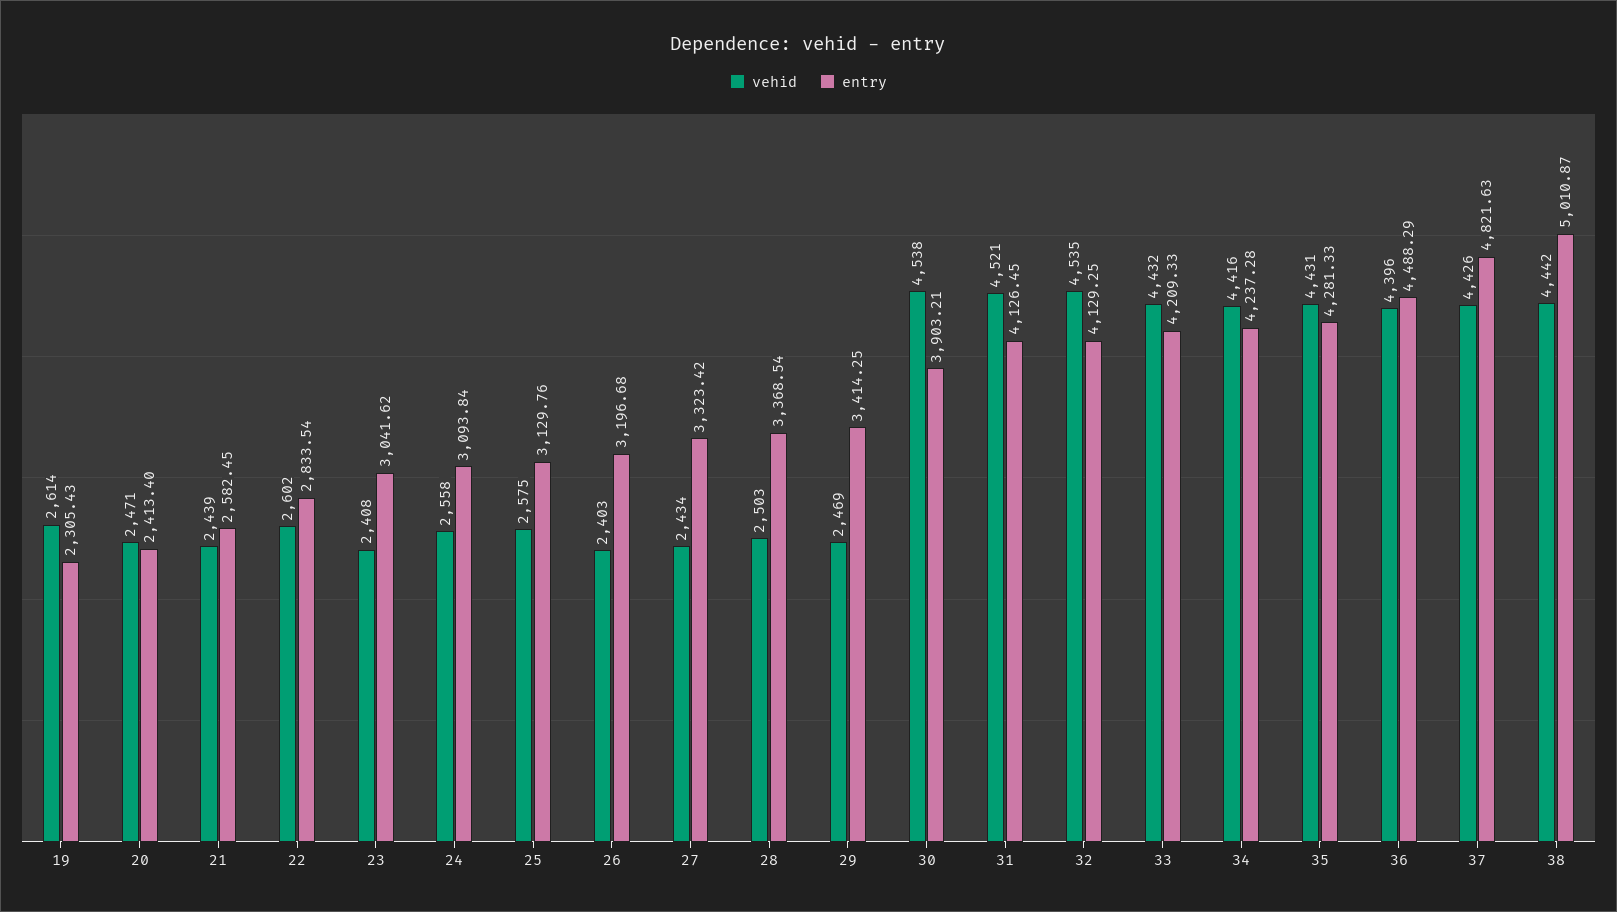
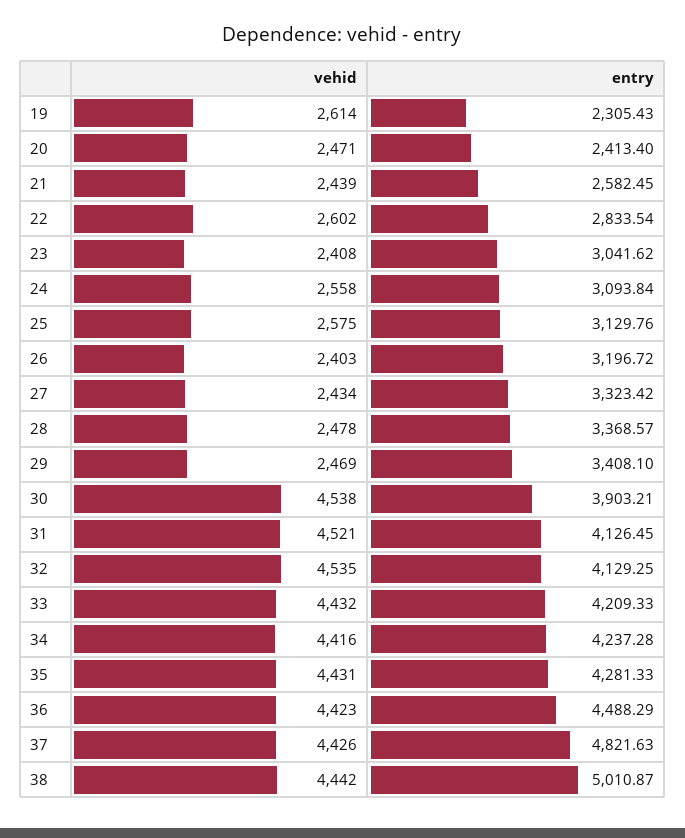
  {
    "vehid": {
      "19": 2614,
      "20": 2471,
      "21": 2439,
      "22": 2602,
      "23": 2408,
      "24": 2558,
      "25": 2575,
      "26": 2403,
      "27": 2434,
-     "28": 2503,
+     "28": 2478,
      "29": 2469,
      "30": 4538,
      "31": 4521,
      "32": 4535,
      "33": 4432,
      "34": 4416,
      "35": 4431,
-     "36": 4396,
+     "36": 4423,
      "37": 4426,
      "38": 4442
    },
    "entry": {
      "19": 2305.43,
      "20": 2413.4,
      "21": 2582.45,
      "22": 2833.54,
      "23": 3041.62,
      "24": 3093.84,
      "25": 3129.76,
-     "26": 3196.68,
+     "26": 3196.72,
      "27": 3323.42,
-     "28": 3368.54,
+     "28": 3368.57,
-     "29": 3414.25,
+     "29": 3408.1,
      "30": 3903.21,
      "31": 4126.45,
      "32": 4129.25,
      "33": 4209.33,
      "34": 4237.28,
      "35": 4281.33,
      "36": 4488.29,
      "37": 4821.63,
      "38": 5010.87
    }
  }

